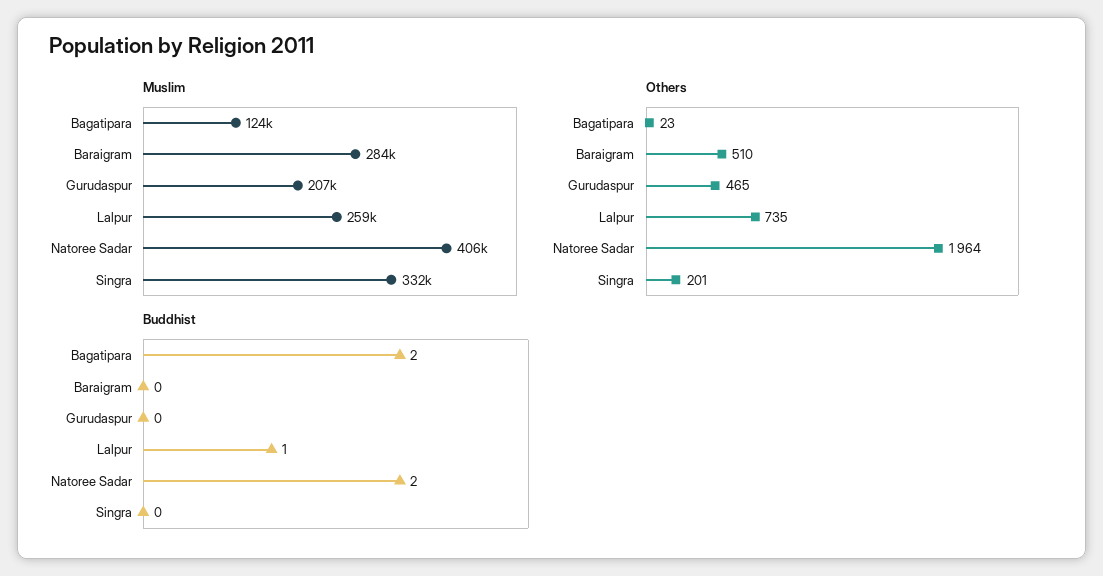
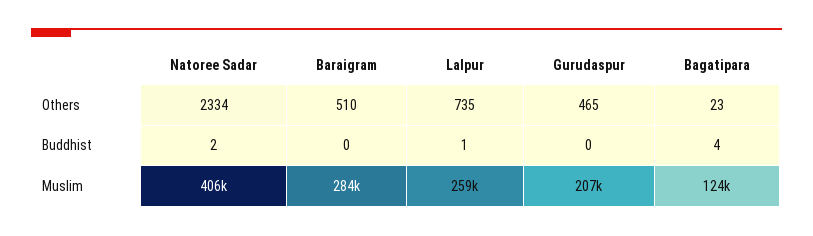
  {
    "Muslim": {
      "Bagatipara": 124000,
      "Baraigram": 284000,
      "Gurudaspur": 207000,
      "Lalpur": 259000,
-     "Natoree Sadar": 406000,
+     "Natoree Sadar": 406000
-     "Singra": 332000
    },
    "Others": {
      "Bagatipara": 23,
      "Baraigram": 510,
      "Gurudaspur": 465,
      "Lalpur": 735,
-     "Natoree Sadar": 1964,
+     "Natoree Sadar": 2334
-     "Singra": 201
    },
    "Buddhist": {
-     "Bagatipara": 2,
+     "Bagatipara": 4,
      "Baraigram": 0,
      "Gurudaspur": 0,
      "Lalpur": 1,
-     "Natoree Sadar": 2,
+     "Natoree Sadar": 2
-     "Singra": 0
    }
  }

